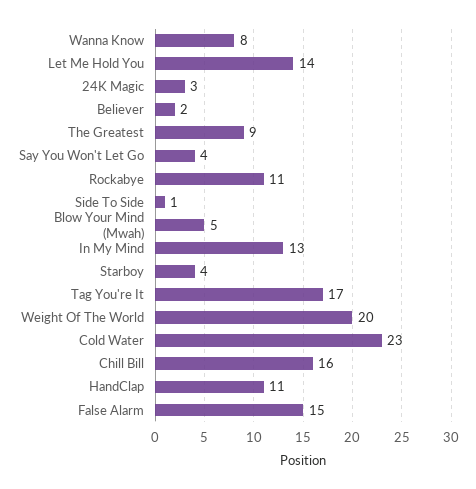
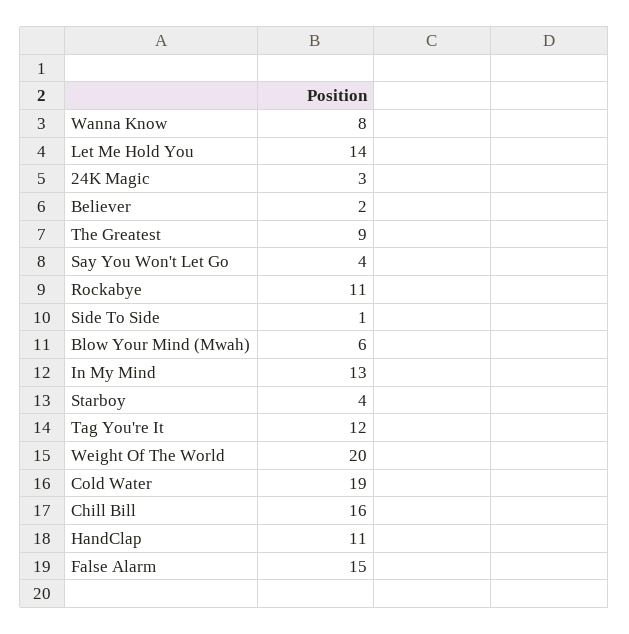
  {
    "Wanna Know": 8,
    "Let Me Hold You": 14,
    "24K Magic": 3,
    "Believer": 2,
    "The Greatest": 9,
    "Say You Won't Let Go": 4,
    "Rockabye": 11,
    "Side To Side": 1,
-   "Blow Your Mind (Mwah)": 5,
+   "Blow Your Mind (Mwah)": 6,
    "In My Mind": 13,
    "Starboy": 4,
-   "Tag You're It": 17,
+   "Tag You're It": 12,
    "Weight Of The World": 20,
-   "Cold Water": 23,
+   "Cold Water": 19,
    "Chill Bill": 16,
    "HandClap": 11,
    "False Alarm": 15
  }

